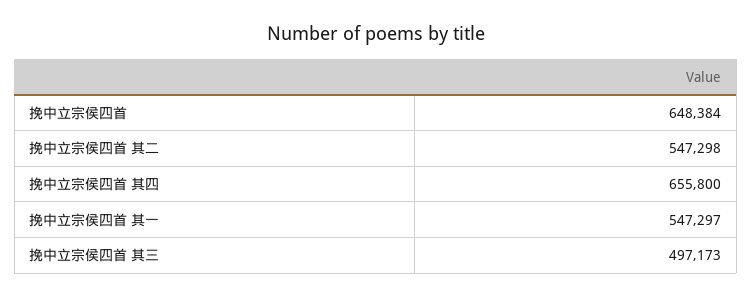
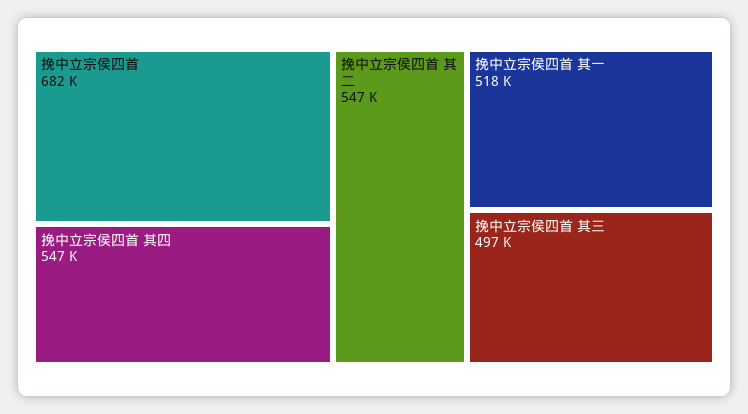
  {
-   "挽中立宗侯四首": 648384,
+   "挽中立宗侯四首": 682000,
    "挽中立宗侯四首 其二": 547298,
-   "挽中立宗侯四首 其四": 655800,
+   "挽中立宗侯四首 其四": 547000,
-   "挽中立宗侯四首 其一": 547297,
+   "挽中立宗侯四首 其一": 518000,
    "挽中立宗侯四首 其三": 497173
  }

